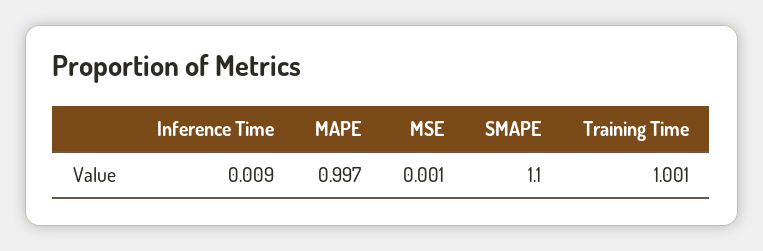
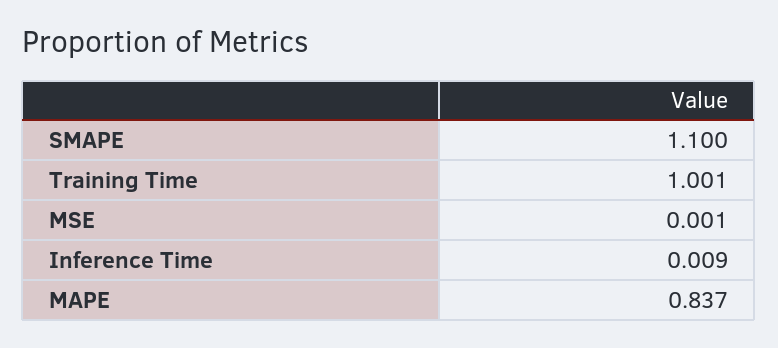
  {
    "Inference Time": 0.009,
-   "MAPE": 0.997,
+   "MAPE": 0.837,
    "MSE": 0.001,
    "SMAPE": 1.1,
    "Training Time": 1.001
  }

